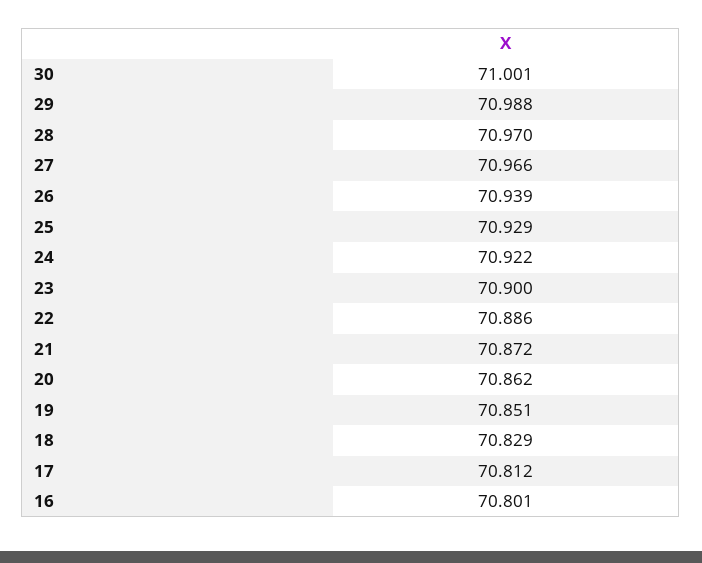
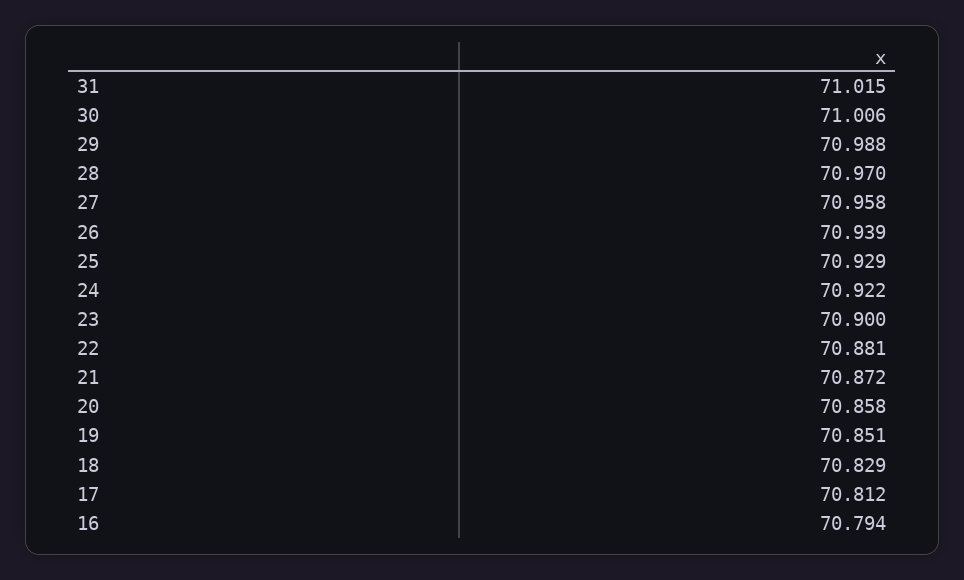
  {
-   "30": 71.001,
+   "30": 71.006,
    "29": 70.988,
    "28": 70.97,
-   "27": 70.966,
+   "27": 70.958,
    "26": 70.939,
    "25": 70.929,
    "24": 70.922,
    "23": 70.9,
-   "22": 70.886,
+   "22": 70.881,
    "21": 70.872,
-   "20": 70.862,
+   "20": 70.858,
    "19": 70.851,
    "18": 70.829,
    "17": 70.812,
-   "16": 70.801
+   "16": 70.794,
+   "31": 71.015
  }

